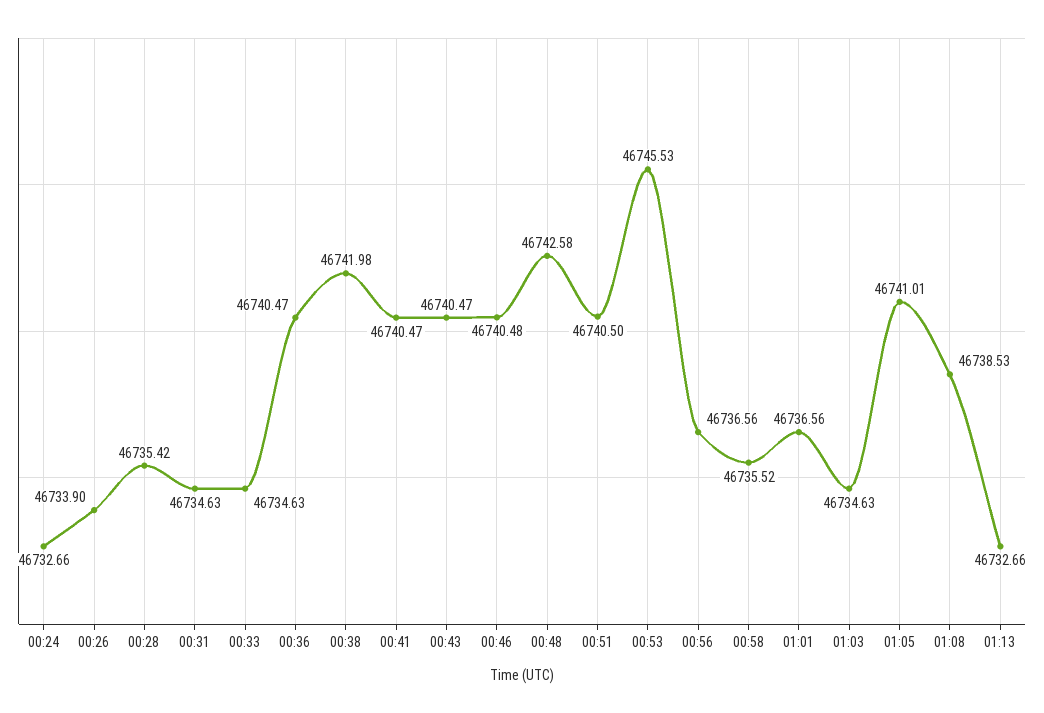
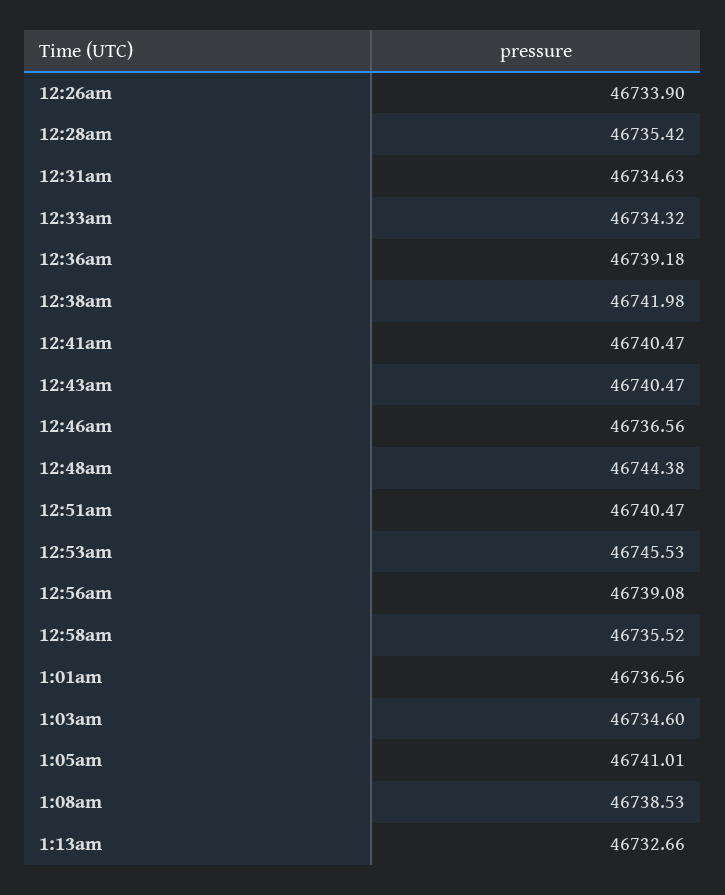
  {
-   "00:24": 46732.66,
    "00:26": 46733.9,
    "00:28": 46735.42,
    "00:31": 46734.63,
-   "00:33": 46734.63,
+   "00:33": 46734.32,
-   "00:36": 46740.47,
+   "00:36": 46739.18,
    "00:38": 46741.98,
    "00:41": 46740.47,
    "00:43": 46740.47,
-   "00:46": 46740.48,
+   "00:46": 46736.56,
-   "00:48": 46742.58,
+   "00:48": 46744.38,
-   "00:51": 46740.5,
+   "00:51": 46740.47,
    "00:53": 46745.53,
-   "00:56": 46736.56,
+   "00:56": 46739.08,
    "00:58": 46735.52,
    "01:01": 46736.56,
-   "01:03": 46734.63,
+   "01:03": 46734.6,
    "01:05": 46741.01,
    "01:08": 46738.53,
    "01:13": 46732.66
  }

